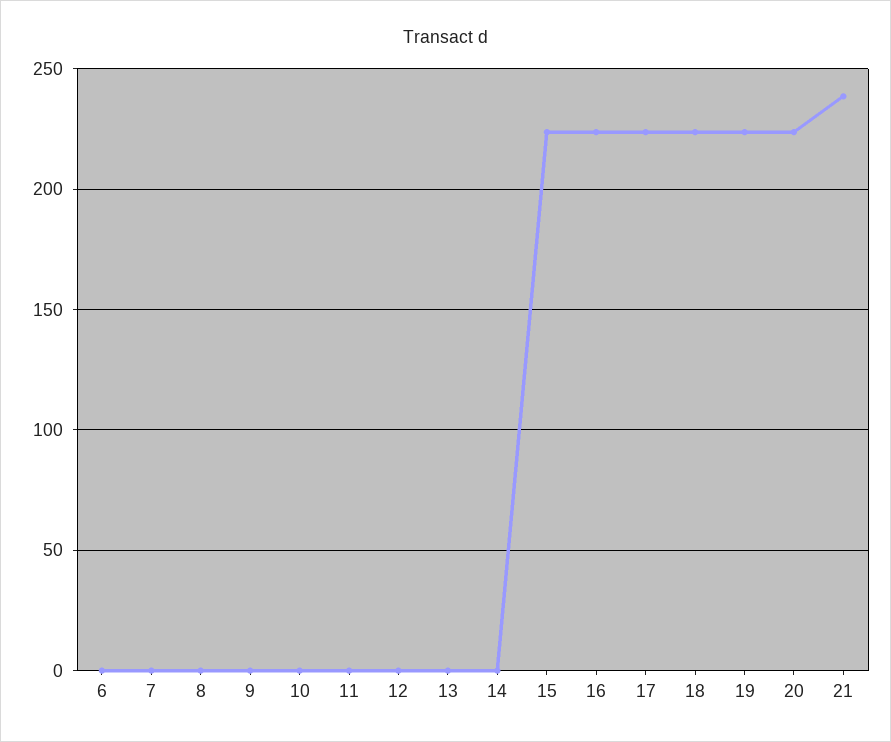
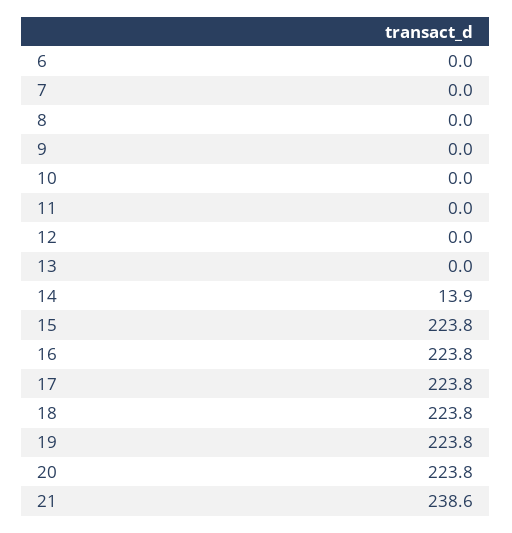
  {
    "6": 0,
    "7": 0,
    "8": 0,
    "9": 0,
    "10": 0,
    "11": 0,
    "12": 0,
    "13": 0,
-   "14": 0,
+   "14": 13.9,
    "15": 223.8,
    "16": 223.8,
    "17": 223.8,
    "18": 223.8,
    "19": 223.8,
    "20": 223.8,
    "21": 238.6
  }

